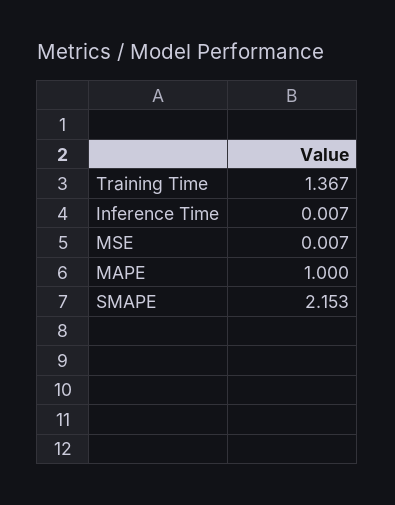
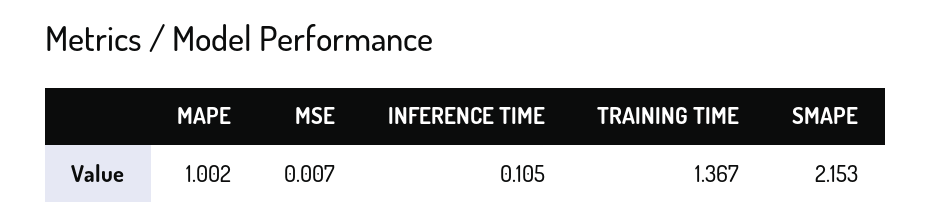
  {
    "Training Time": 1.367,
-   "Inference Time": 0.007,
+   "Inference Time": 0.105,
    "MSE": 0.007,
-   "MAPE": 1,
+   "MAPE": 1.002,
    "SMAPE": 2.153
  }

